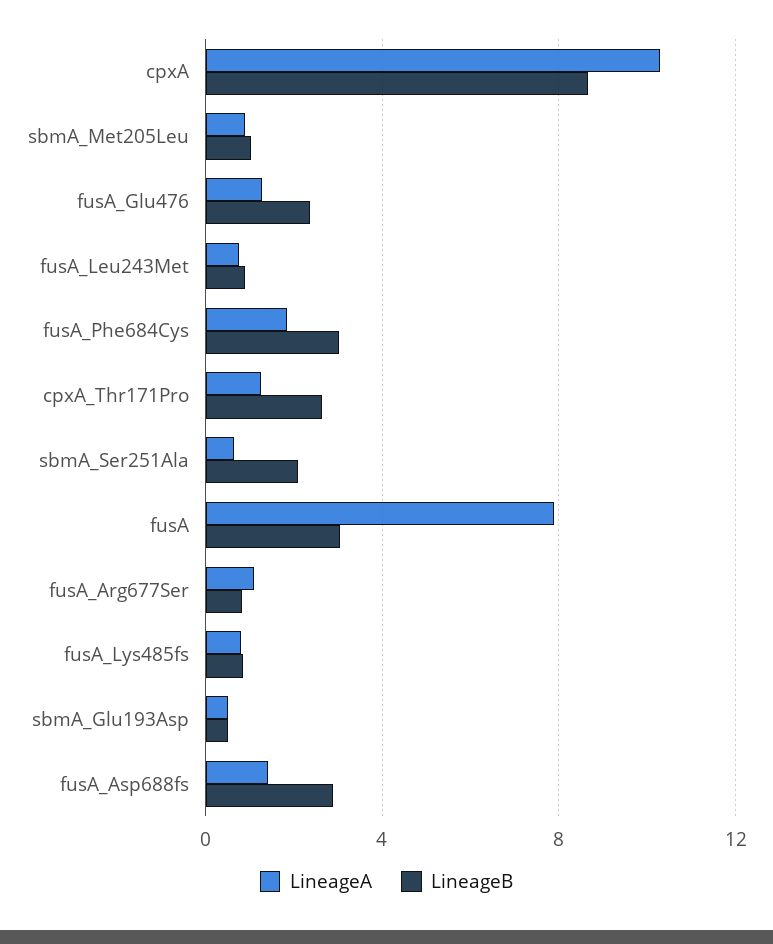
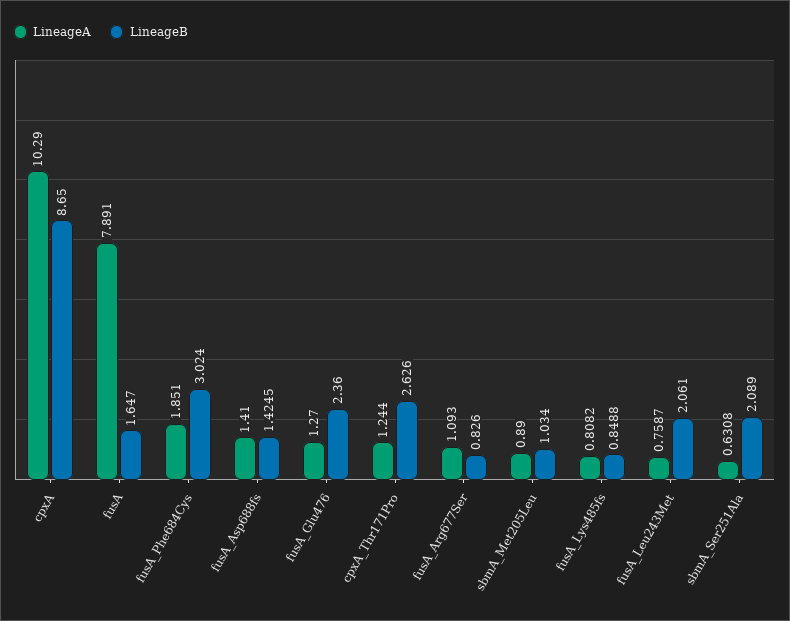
  {
    "LineageA": {
      "cpxA": 10.29,
      "sbmA_Met205Leu": 0.89,
      "fusA_Glu476": 1.27,
      "fusA_Leu243Met": 0.7587,
      "fusA_Phe684Cys": 1.851,
      "cpxA_Thr171Pro": 1.244,
      "sbmA_Ser251Ala": 0.6308,
      "fusA": 7.891,
      "fusA_Arg677Ser": 1.093,
      "fusA_Lys485fs": 0.8082,
-     "sbmA_Glu193Asp": 0.5,
      "fusA_Asp688fs": 1.41
    },
    "LineageB": {
      "cpxA": 8.65,
      "sbmA_Met205Leu": 1.034,
      "fusA_Glu476": 2.36,
-     "fusA_Leu243Met": 1,
+     "fusA_Leu243Met": 2.061,
      "fusA_Phe684Cys": 3.024,
      "cpxA_Thr171Pro": 2.626,
      "sbmA_Ser251Ala": 2.089,
-     "fusA": 3,
+     "fusA": 1.647,
      "fusA_Arg677Ser": 0.826,
      "fusA_Lys485fs": 0.8488,
-     "sbmA_Glu193Asp": 0.5,
-     "fusA_Asp688fs": 3
+     "fusA_Asp688fs": 1.4245
    }
  }

